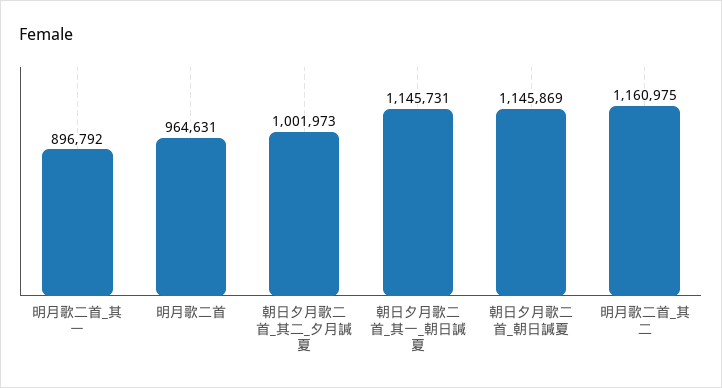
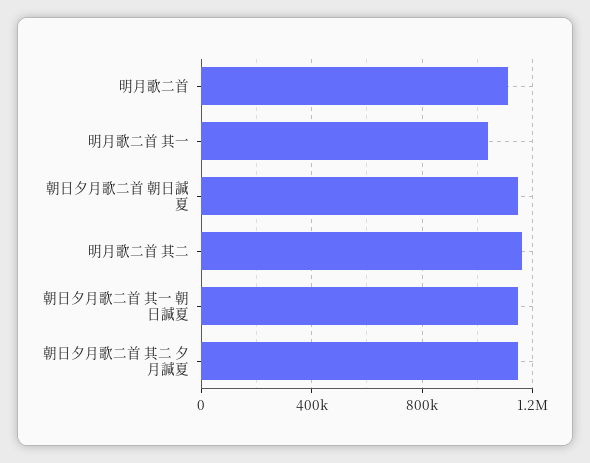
  {
-   "明月歌二首_其一": 896792,
+   "明月歌二首_其一": 1050000,
-   "明月歌二首": 964631,
+   "明月歌二首": 1100000,
-   "朝日夕月歌二首_其二_夕月諴夏": 1001973,
+   "朝日夕月歌二首_其二_夕月諴夏": 1150000,
    "朝日夕月歌二首_其一_朝日諴夏": 1145731,
    "朝日夕月歌二首_朝日諴夏": 1145869,
    "明月歌二首_其二": 1160975
  }

